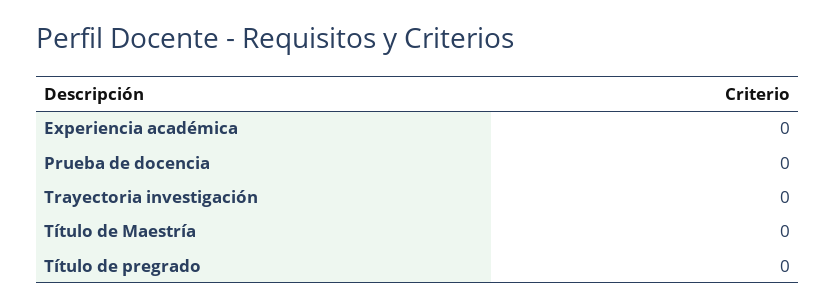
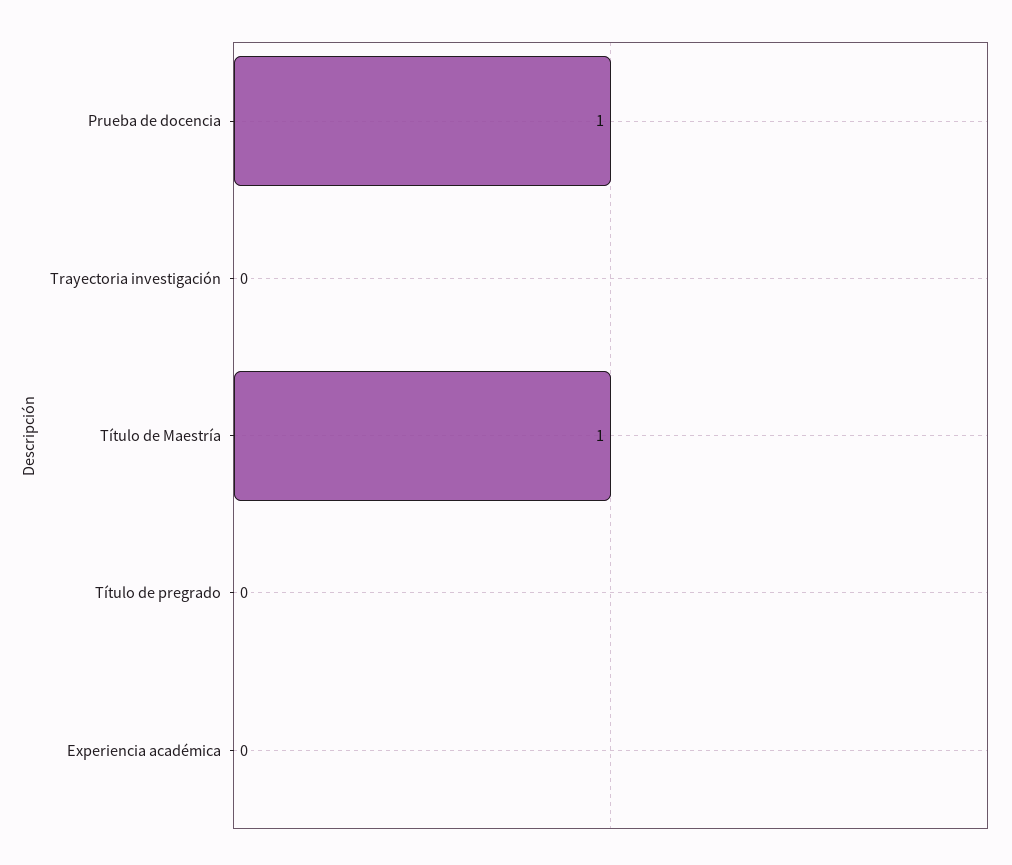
  {
    "Experiencia académica": 0,
-   "Prueba de docencia": 0,
+   "Prueba de docencia": 1,
    "Trayectoria investigación": 0,
-   "Título de Maestría": 0,
+   "Título de Maestría": 1,
    "Título de pregrado": 0
  }

